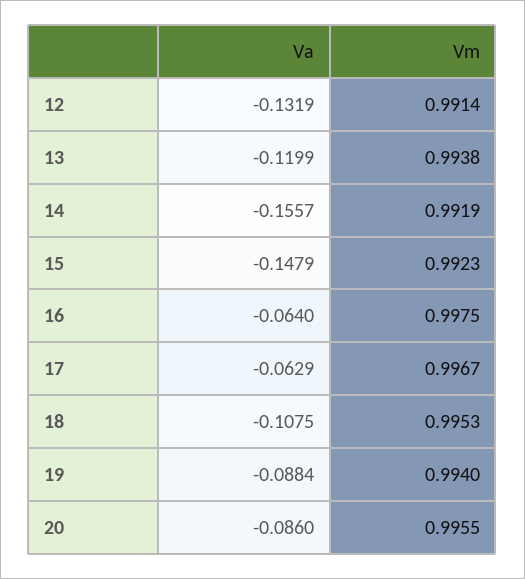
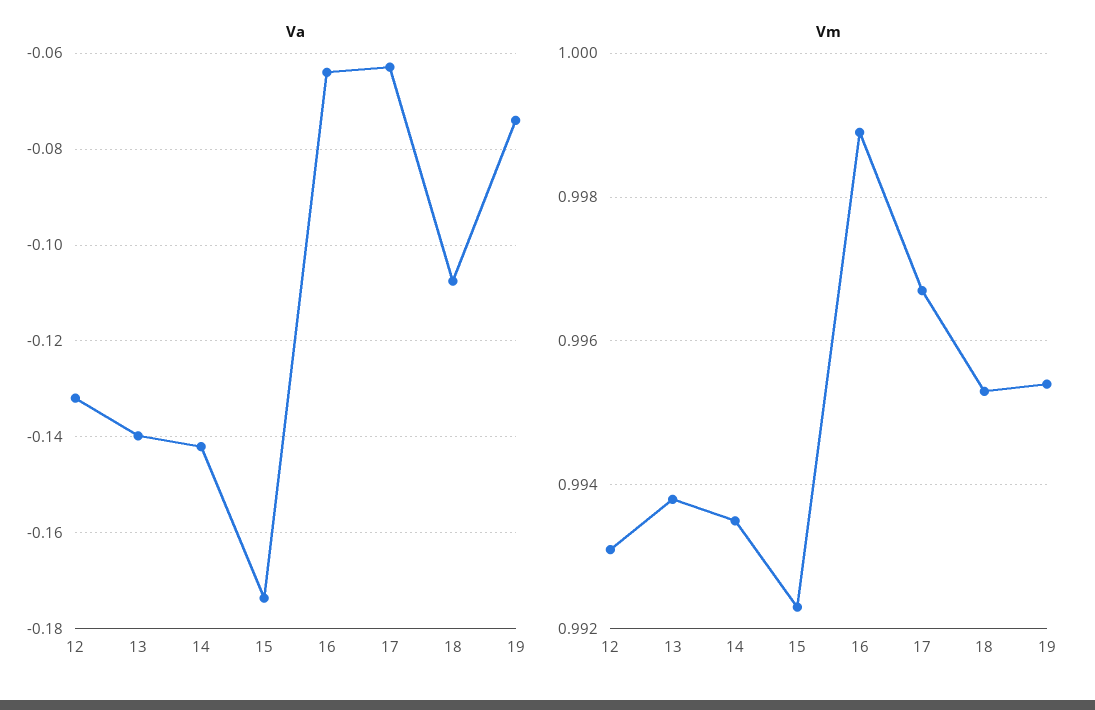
  {
    "Va": {
      "12": -0.1319,
-     "13": -0.1199,
+     "13": -0.14,
-     "14": -0.1557,
+     "14": -0.142,
-     "15": -0.1479,
+     "15": -0.174,
      "16": -0.064,
      "17": -0.0629,
      "18": -0.1075,
-     "19": -0.0884,
+     "19": -0.074
-     "20": -0.086
    },
    "Vm": {
-     "12": 0.9914,
+     "12": 0.993,
      "13": 0.9938,
-     "14": 0.9919,
+     "14": 0.9935,
      "15": 0.9923,
-     "16": 0.9975,
+     "16": 0.999,
      "17": 0.9967,
      "18": 0.9953,
-     "19": 0.994,
+     "19": 0.9955
-     "20": 0.9955
    }
  }

